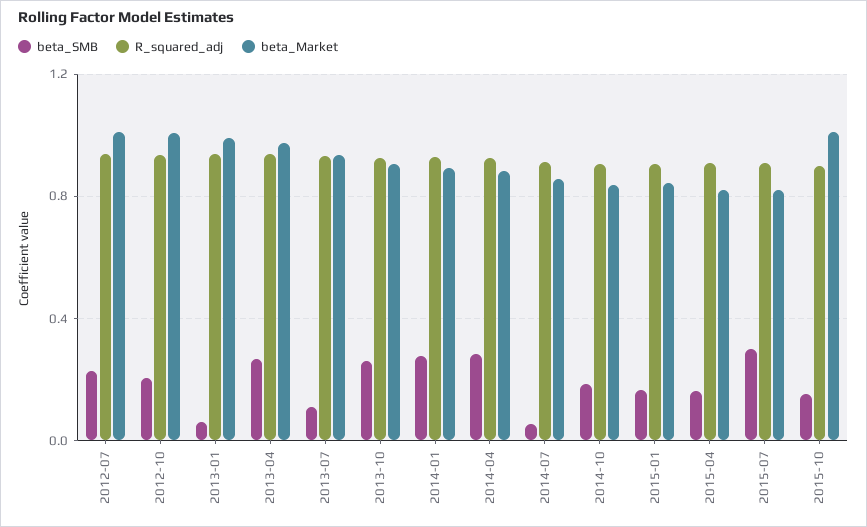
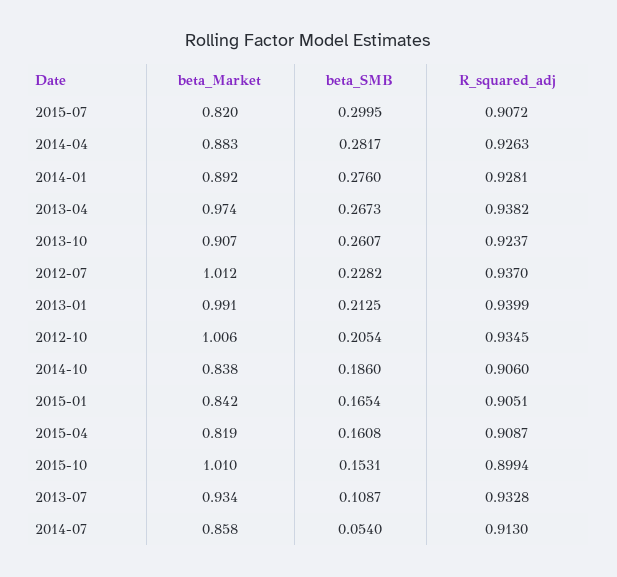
  {
    "beta_SMB": {
      "2012-07": 0.2282,
      "2012-10": 0.2054,
-     "2013-01": 0.05,
+     "2013-01": 0.2125,
      "2013-04": 0.2673,
      "2013-07": 0.1087,
      "2013-10": 0.2607,
      "2014-01": 0.276,
      "2014-04": 0.2817,
      "2014-07": 0.054,
      "2014-10": 0.186,
      "2015-01": 0.1654,
      "2015-04": 0.1608,
      "2015-07": 0.2995,
      "2015-10": 0.1531
    },
    "R_squared_adj": {
      "2012-07": 0.937,
      "2012-10": 0.9345,
      "2013-01": 0.9399,
      "2013-04": 0.9382,
      "2013-07": 0.9328,
      "2013-10": 0.9237,
      "2014-01": 0.9281,
      "2014-04": 0.9263,
      "2014-07": 0.913,
      "2014-10": 0.906,
      "2015-01": 0.9051,
      "2015-04": 0.9087,
      "2015-07": 0.9072,
      "2015-10": 0.8994
    },
    "beta_Market": {
      "2012-07": 1.012,
      "2012-10": 1.006,
      "2013-01": 0.991,
      "2013-04": 0.974,
      "2013-07": 0.934,
      "2013-10": 0.907,
      "2014-01": 0.892,
      "2014-04": 0.883,
      "2014-07": 0.858,
      "2014-10": 0.838,
      "2015-01": 0.842,
      "2015-04": 0.819,
      "2015-07": 0.82,
      "2015-10": 1.01
    }
  }

